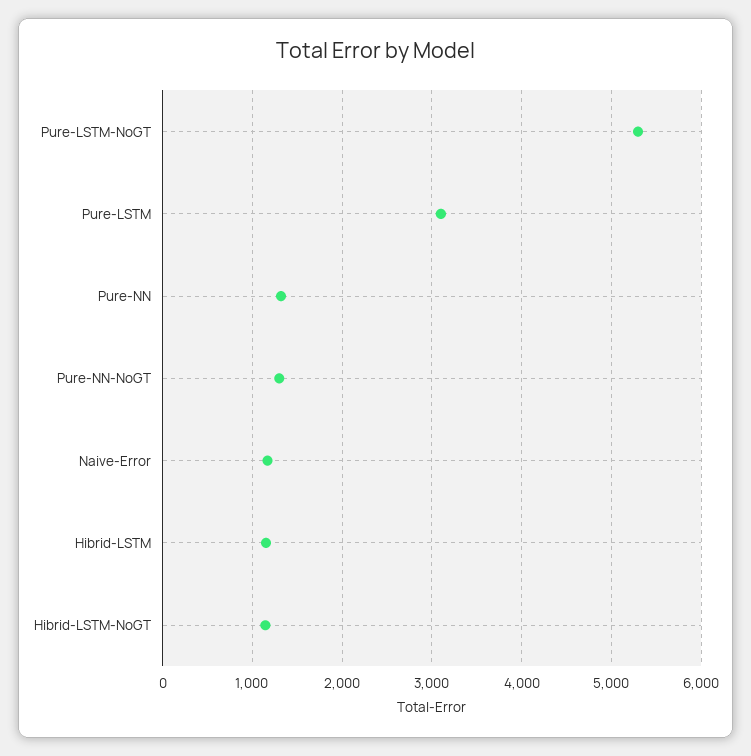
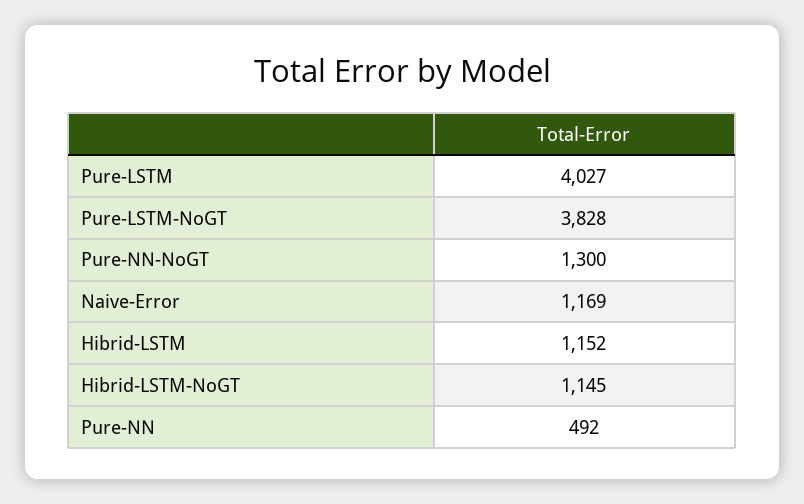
  {
-   "Pure-LSTM-NoGT": 5300,
+   "Pure-LSTM-NoGT": 3828,
-   "Pure-LSTM": 3100,
+   "Pure-LSTM": 4027,
-   "Pure-NN": 1300,
+   "Pure-NN": 492,
    "Pure-NN-NoGT": 1300,
    "Naive-Error": 1169,
    "Hibrid-LSTM": 1152,
    "Hibrid-LSTM-NoGT": 1145
  }

